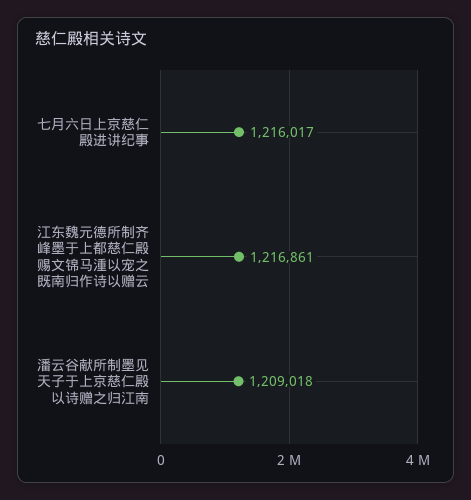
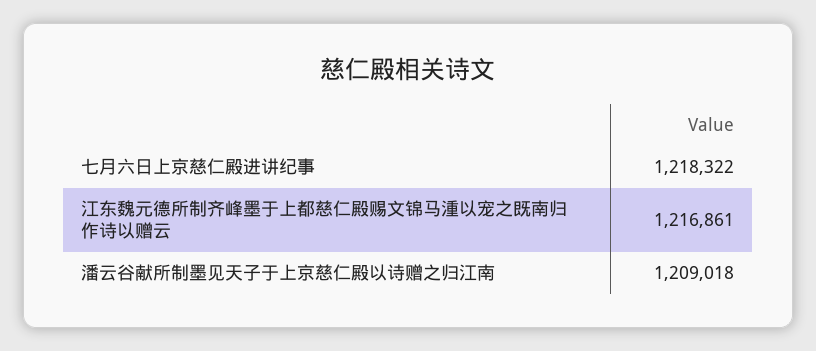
  {
-   "七月六日上京慈仁殿进讲纪事": 1216017,
+   "七月六日上京慈仁殿进讲纪事": 1218322,
    "江东魏元德所制齐峰墨于上都慈仁殿赐文锦马湩以宠之既南归作诗以赠云": 1216861,
    "潘云谷献所制墨见天子于上京慈仁殿以诗赠之归江南": 1209018
  }

